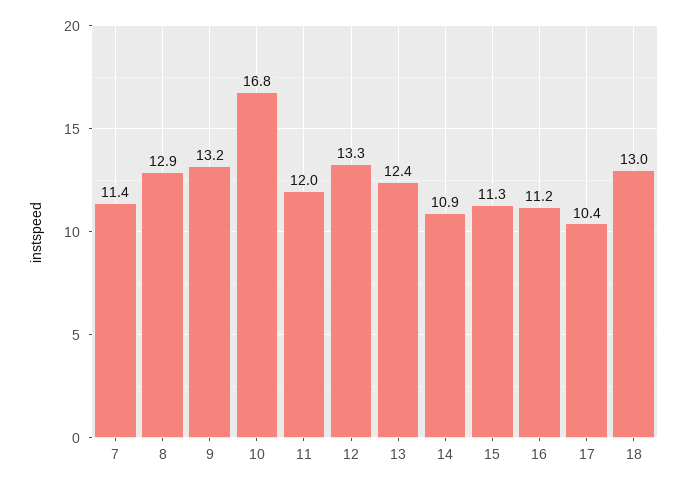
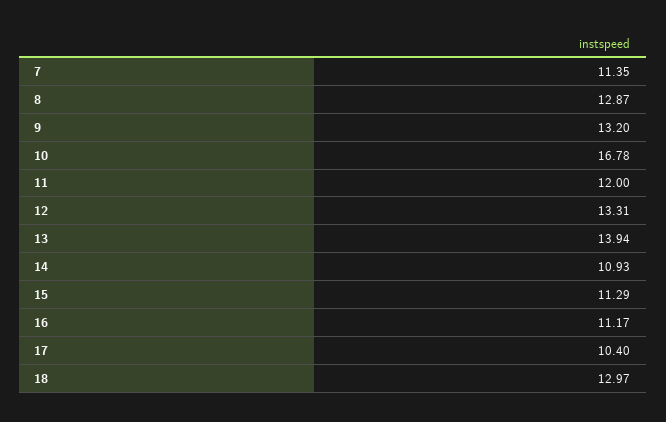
  {
    "7": 11.35,
    "8": 12.87,
    "9": 13.2,
    "10": 16.78,
    "11": 12,
    "12": 13.31,
-   "13": 12.4,
+   "13": 13.94,
    "14": 10.93,
    "15": 11.29,
    "16": 11.17,
    "17": 10.4,
    "18": 12.97
  }

